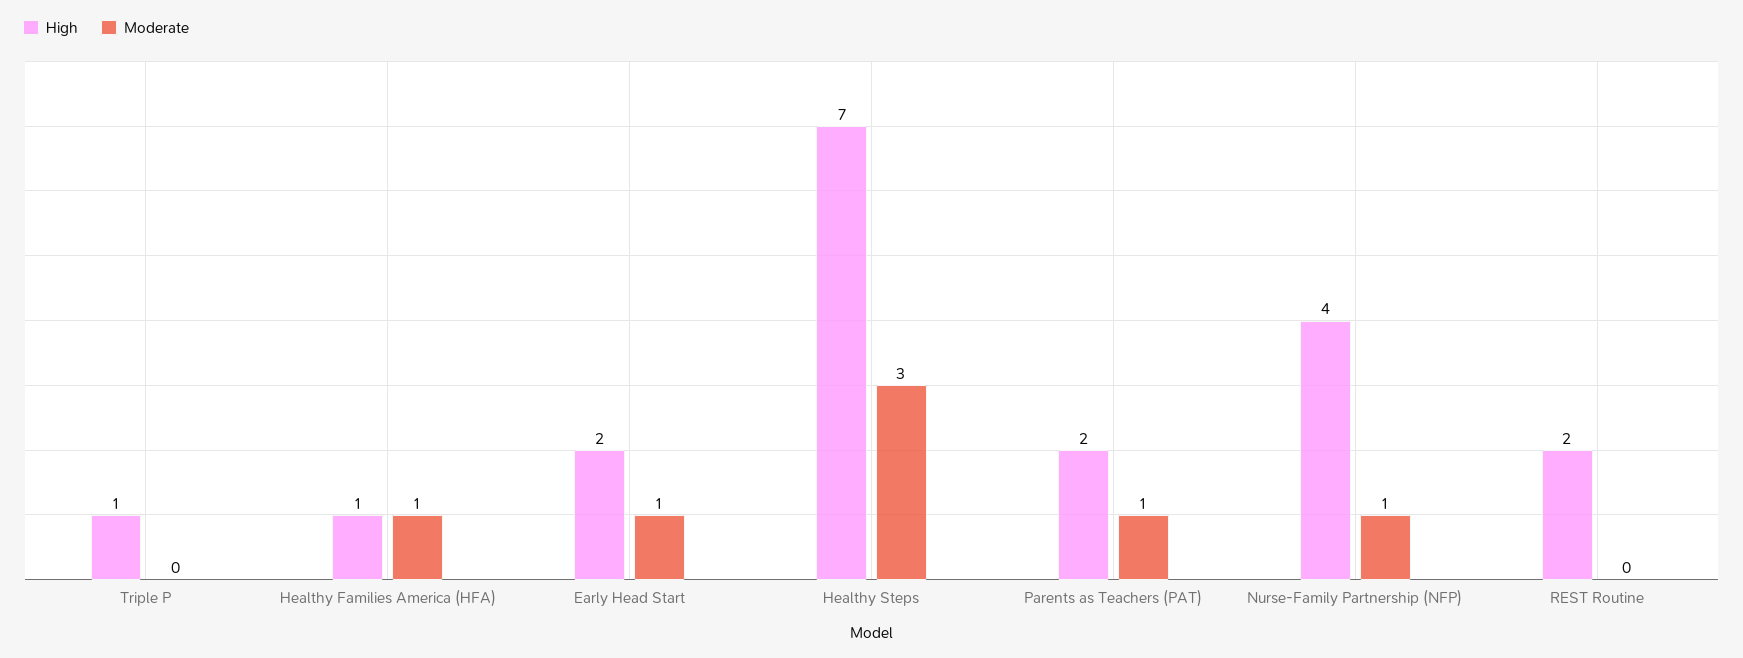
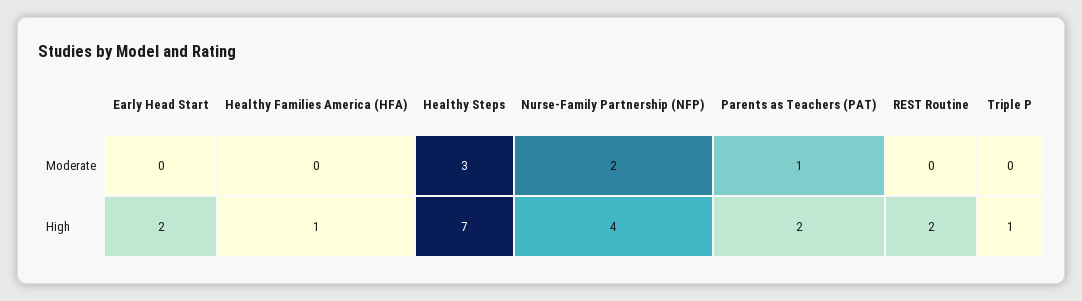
  {
    "High": {
      "Triple P": 1,
      "Healthy Families America (HFA)": 1,
      "Early Head Start": 2,
      "Healthy Steps": 7,
      "Parents as Teachers (PAT)": 2,
      "Nurse-Family Partnership (NFP)": 4,
      "REST Routine": 2
    },
    "Moderate": {
      "Triple P": 0,
-     "Healthy Families America (HFA)": 1,
+     "Healthy Families America (HFA)": 0,
-     "Early Head Start": 1,
+     "Early Head Start": 0,
      "Healthy Steps": 3,
      "Parents as Teachers (PAT)": 1,
-     "Nurse-Family Partnership (NFP)": 1,
+     "Nurse-Family Partnership (NFP)": 2,
      "REST Routine": 0
    }
  }

